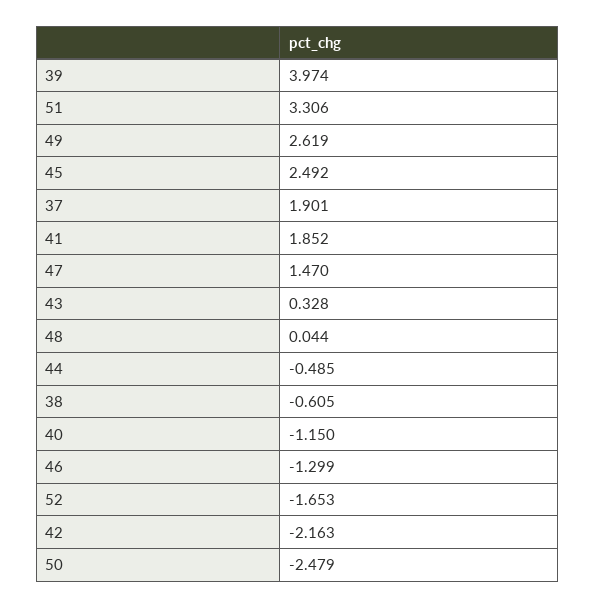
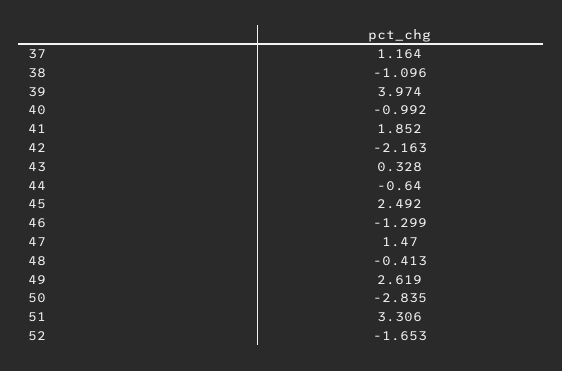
  {
    "39": 3.974,
    "51": 3.306,
    "49": 2.619,
    "45": 2.492,
-   "37": 1.901,
+   "37": 1.164,
    "41": 1.852,
    "47": 1.47,
    "43": 0.328,
-   "48": 0.044,
+   "48": -0.413,
-   "44": -0.485,
+   "44": -0.64,
-   "38": -0.605,
+   "38": -1.096,
-   "40": -1.15,
+   "40": -0.992,
    "46": -1.299,
    "52": -1.653,
    "42": -2.163,
-   "50": -2.479
+   "50": -2.835
  }

